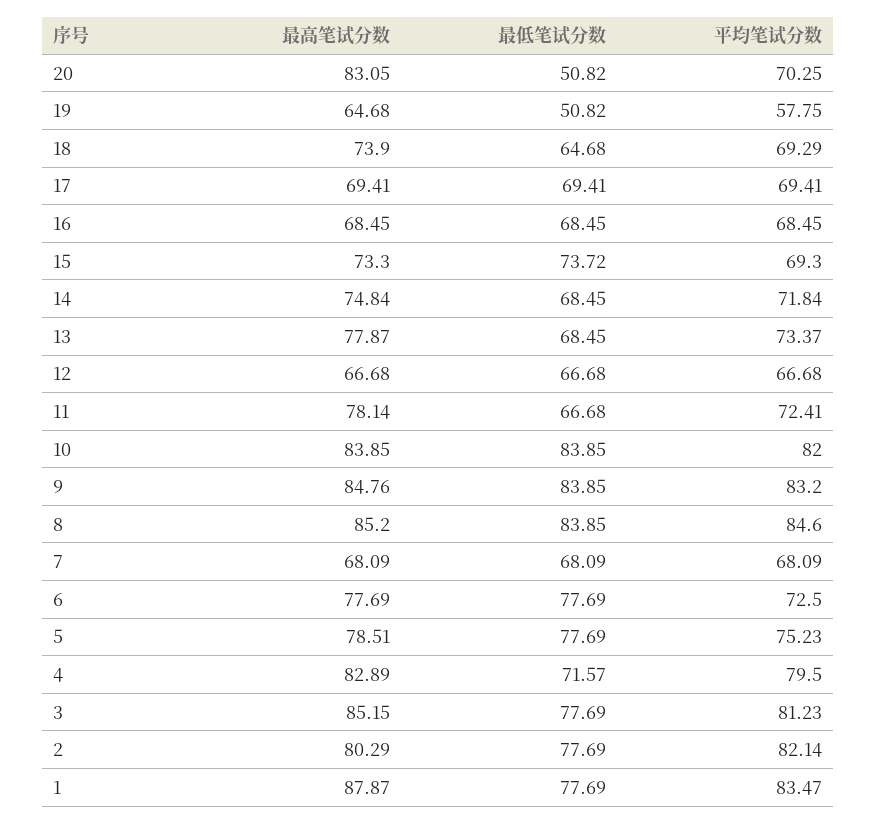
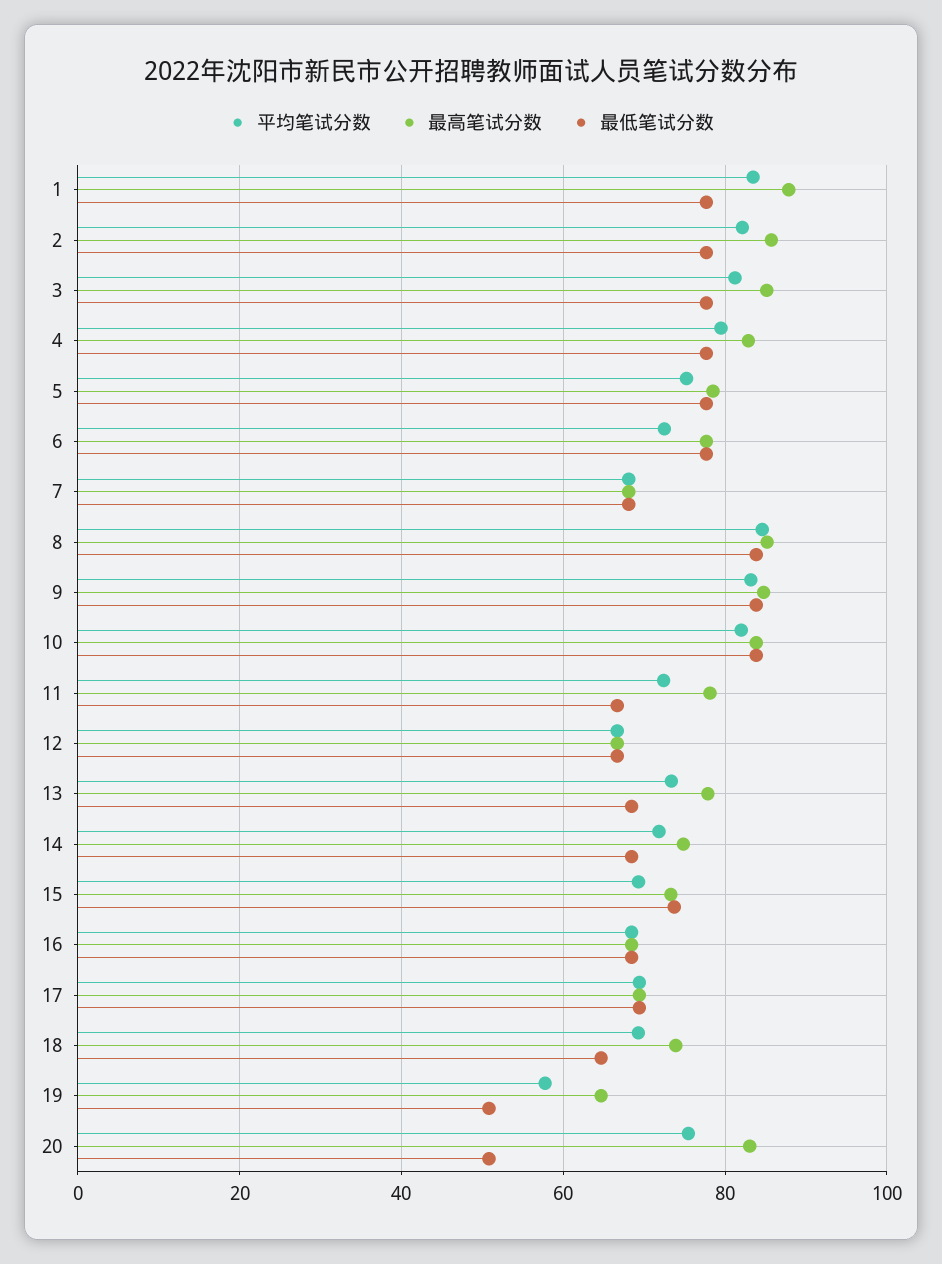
  {
    "最高笔试分数": {
      "20": 83.05,
      "19": 64.68,
      "18": 73.9,
      "17": 69.41,
      "16": 68.45,
      "15": 73.3,
      "14": 74.84,
      "13": 77.87,
      "12": 66.68,
      "11": 78.14,
      "10": 83.85,
      "9": 84.76,
      "8": 85.2,
      "7": 68.09,
      "6": 77.69,
      "5": 78.51,
      "4": 82.89,
      "3": 85.15,
-     "2": 80.29,
+     "2": 86,
      "1": 87.87
    },
    "最低笔试分数": {
      "20": 50.82,
      "19": 50.82,
      "18": 64.68,
      "17": 69.41,
      "16": 68.45,
      "15": 73.72,
      "14": 68.45,
      "13": 68.45,
      "12": 66.68,
      "11": 66.68,
      "10": 83.85,
      "9": 83.85,
      "8": 83.85,
      "7": 68.09,
      "6": 77.69,
      "5": 77.69,
-     "4": 71.57,
+     "4": 78,
      "3": 77.69,
      "2": 77.69,
      "1": 77.69
    },
    "平均笔试分数": {
-     "20": 70.25,
+     "20": 76,
      "19": 57.75,
      "18": 69.29,
      "17": 69.41,
      "16": 68.45,
      "15": 69.3,
      "14": 71.84,
      "13": 73.37,
      "12": 66.68,
      "11": 72.41,
      "10": 82,
      "9": 83.2,
      "8": 84.6,
      "7": 68.09,
      "6": 72.5,
      "5": 75.23,
      "4": 79.5,
      "3": 81.23,
      "2": 82.14,
      "1": 83.47
    }
  }

